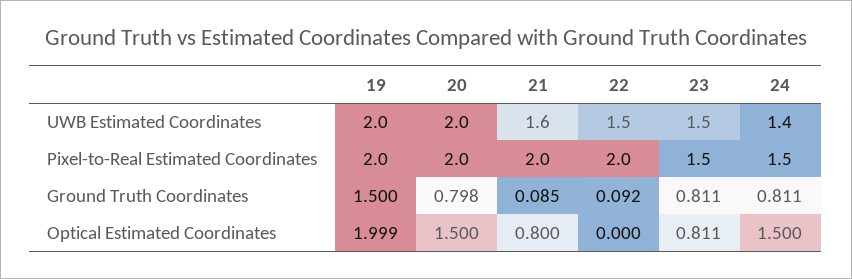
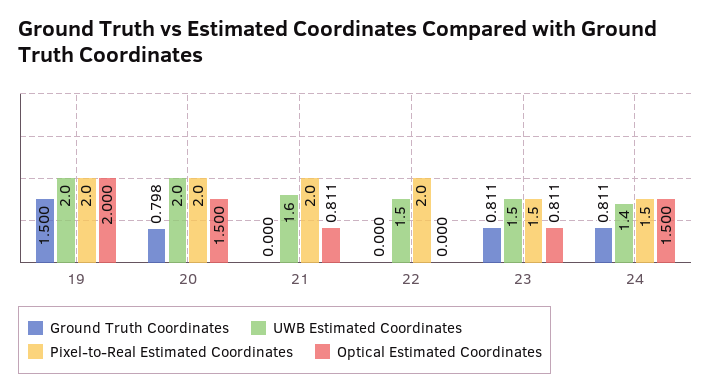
  {
    "UWB Estimated Coordinates": {
      "19": 2,
      "20": 2,
      "21": 1.6,
      "22": 1.5,
      "23": 1.5,
      "24": 1.4
    },
    "Pixel-to-Real Estimated Coordinates": {
      "19": 2,
      "20": 2,
      "21": 2,
      "22": 2,
      "23": 1.5,
      "24": 1.5
    },
    "Ground Truth Coordinates": {
      "19": 1.5,
      "20": 0.798,
-     "21": 0.085,
+     "21": 0,
-     "22": 0.092,
+     "22": 0,
      "23": 0.811,
      "24": 0.811
    },
    "Optical Estimated Coordinates": {
-     "19": 1.999,
+     "19": 2,
      "20": 1.5,
-     "21": 0.8,
+     "21": 0.811,
      "22": 0,
      "23": 0.811,
      "24": 1.5
    }
  }

